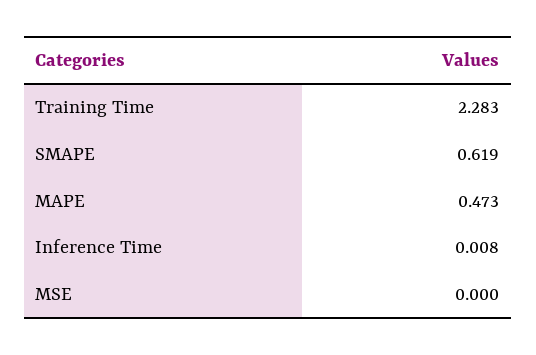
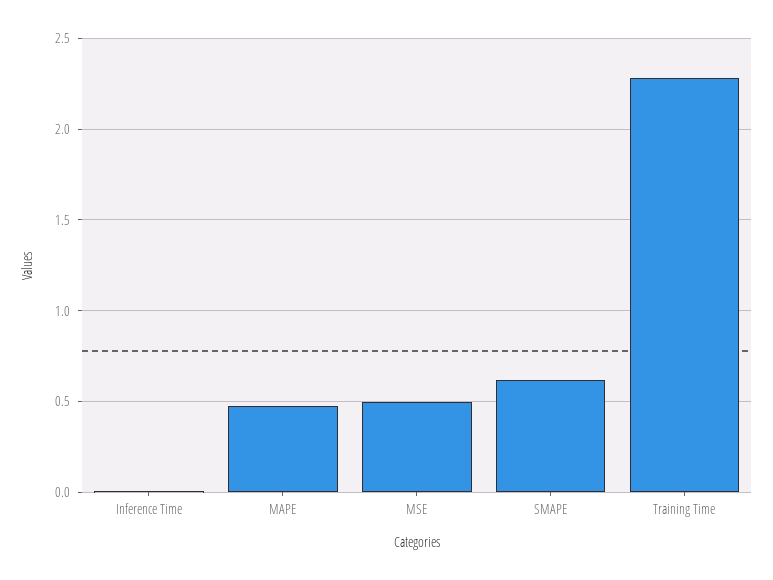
  {
    "Training Time": 2.283,
    "SMAPE": 0.619,
    "MAPE": 0.473,
    "Inference Time": 0.008,
-   "MSE": 0
+   "MSE": 0.5
  }

